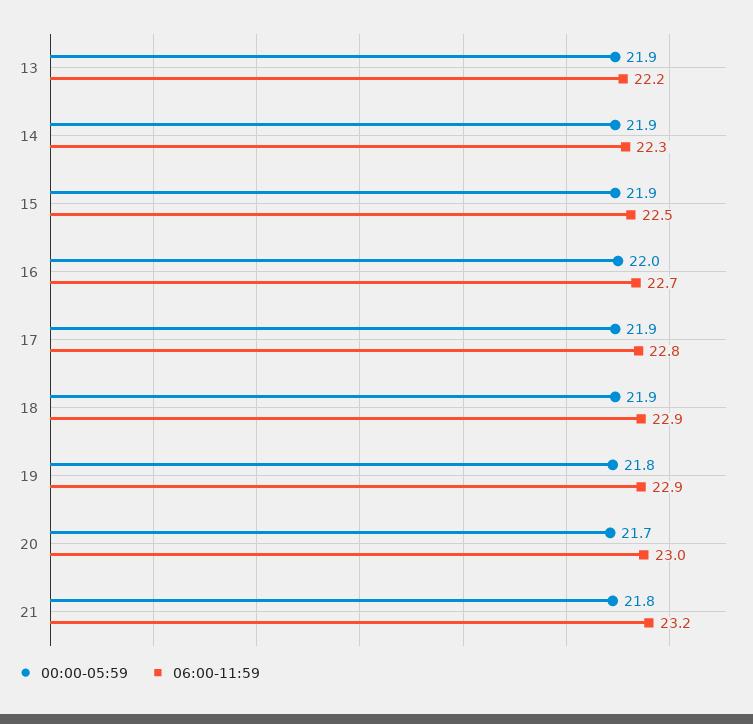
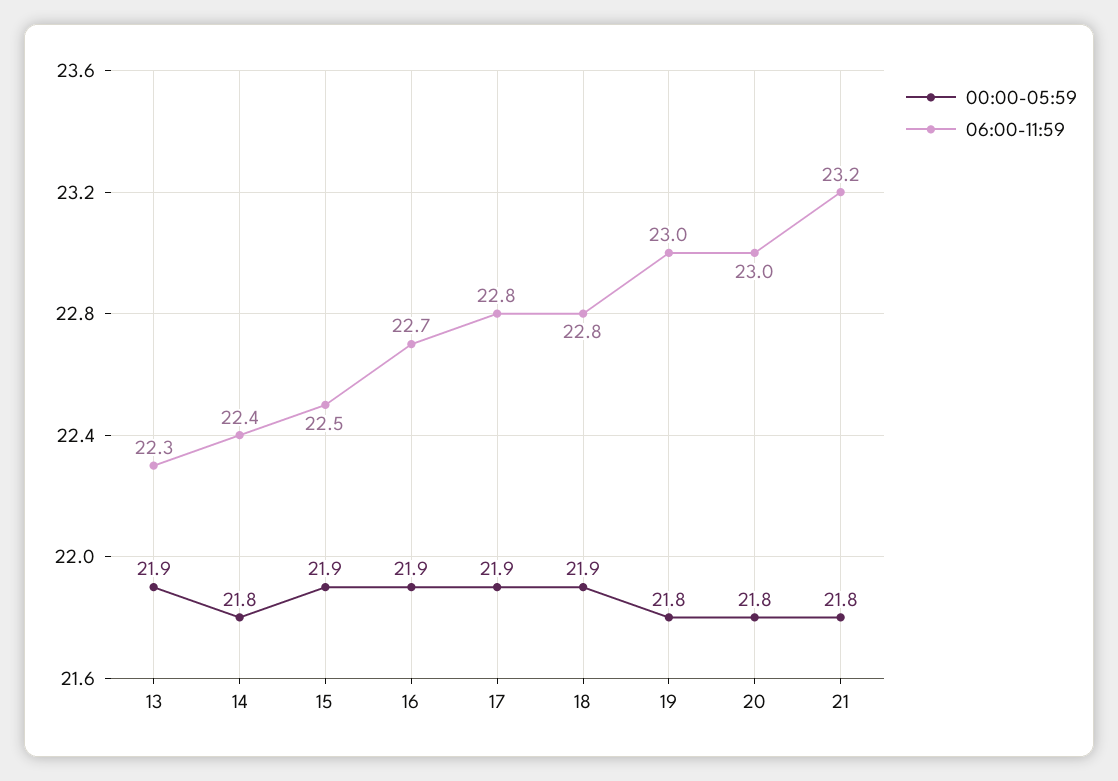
  {
    "00:00-05:59": {
      "13": 21.9,
-     "14": 21.9,
+     "14": 21.8,
      "15": 21.9,
-     "16": 22,
+     "16": 21.9,
      "17": 21.9,
      "18": 21.9,
      "19": 21.8,
-     "20": 21.7,
+     "20": 21.8,
      "21": 21.8
    },
    "06:00-11:59": {
-     "13": 22.2,
+     "13": 22.3,
-     "14": 22.3,
+     "14": 22.4,
      "15": 22.5,
      "16": 22.7,
      "17": 22.8,
-     "18": 22.9,
+     "18": 22.8,
-     "19": 22.9,
+     "19": 23,
      "20": 23,
      "21": 23.2
    }
  }

